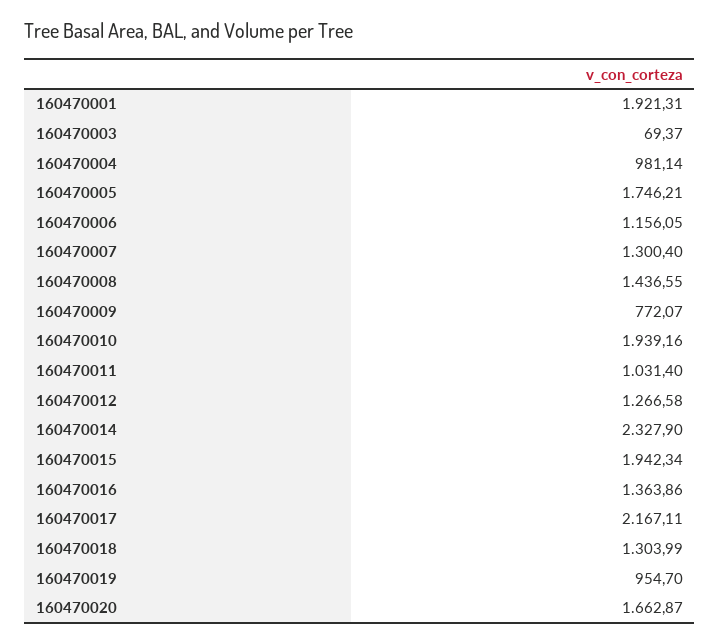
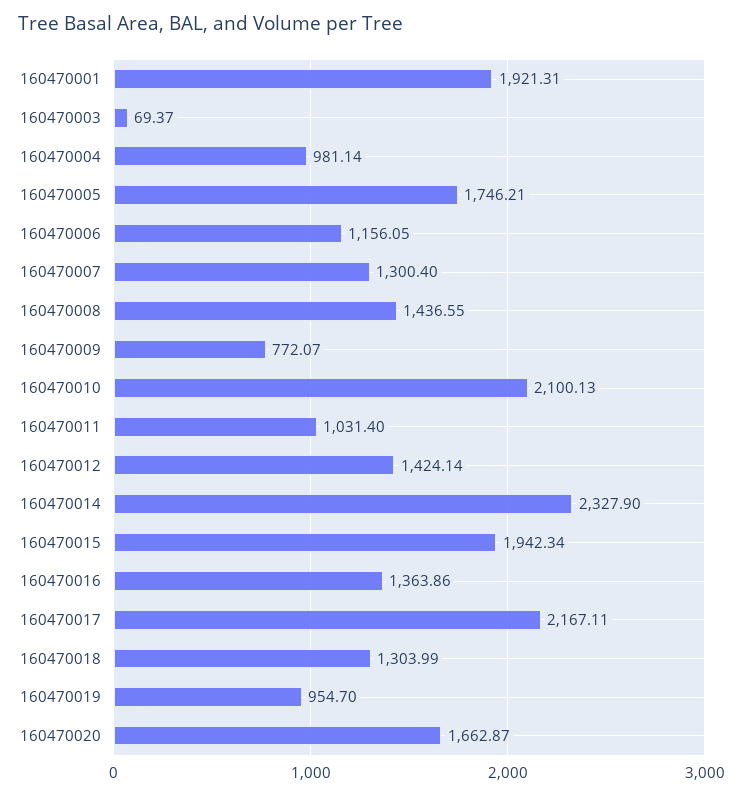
  {
    "160470001": 1921.31,
    "160470003": 69.37,
    "160470004": 981.14,
    "160470005": 1746.21,
    "160470006": 1156.05,
    "160470007": 1300.4,
    "160470008": 1436.55,
    "160470009": 772.07,
-   "160470010": 1939.16,
+   "160470010": 2100.13,
    "160470011": 1031.4,
-   "160470012": 1266.58,
+   "160470012": 1424.14,
    "160470014": 2327.9,
    "160470015": 1942.34,
    "160470016": 1363.86,
    "160470017": 2167.11,
    "160470018": 1303.99,
    "160470019": 954.7,
    "160470020": 1662.87
  }

